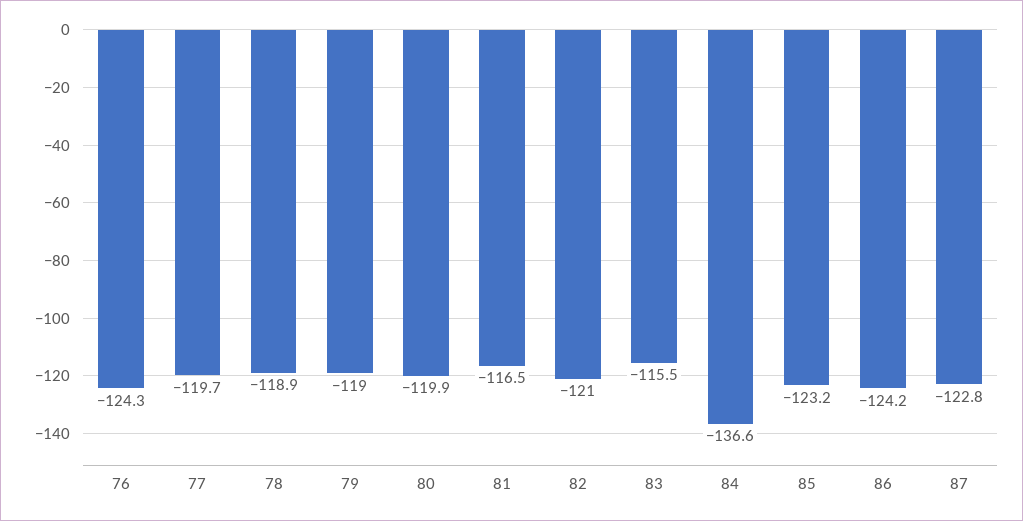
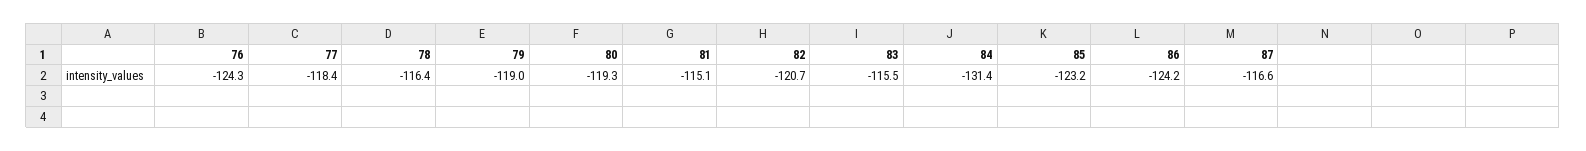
  {
    "76": -124.3,
-   "77": -119.7,
+   "77": -118.4,
-   "78": -118.9,
+   "78": -116.4,
    "79": -119,
-   "80": -119.9,
+   "80": -119.3,
-   "81": -116.5,
+   "81": -115.1,
-   "82": -121,
+   "82": -120.7,
    "83": -115.5,
-   "84": -136.6,
+   "84": -131.4,
    "85": -123.2,
    "86": -124.2,
-   "87": -122.8
+   "87": -116.6
  }

